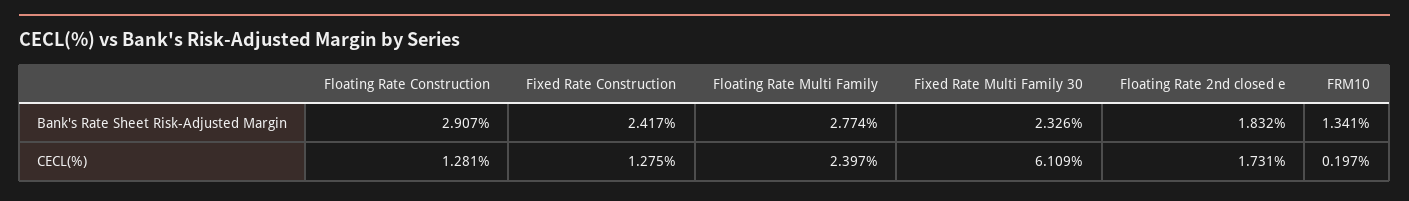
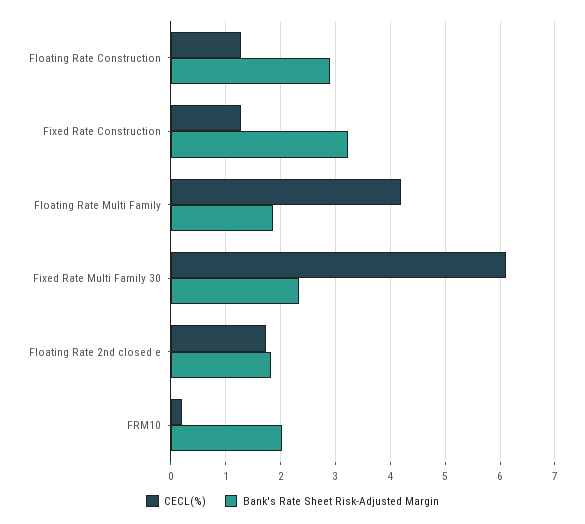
  {
    "Bank's Rate Sheet Risk-Adjusted Margin": {
      "Floating Rate Construction": 2.907,
-     "Fixed Rate Construction": 2.417,
+     "Fixed Rate Construction": 3.2,
-     "Floating Rate Multi Family": 2.774,
+     "Floating Rate Multi Family": 1.8,
      "Fixed Rate Multi Family 30": 2.326,
      "Floating Rate 2nd closed e": 1.832,
-     "FRM10": 1.341
+     "FRM10": 2
    },
    "CECL(%)": {
      "Floating Rate Construction": 1.281,
      "Fixed Rate Construction": 1.275,
-     "Floating Rate Multi Family": 2.397,
+     "Floating Rate Multi Family": 4.2,
      "Fixed Rate Multi Family 30": 6.109,
      "Floating Rate 2nd closed e": 1.731,
      "FRM10": 0.197
    }
  }

